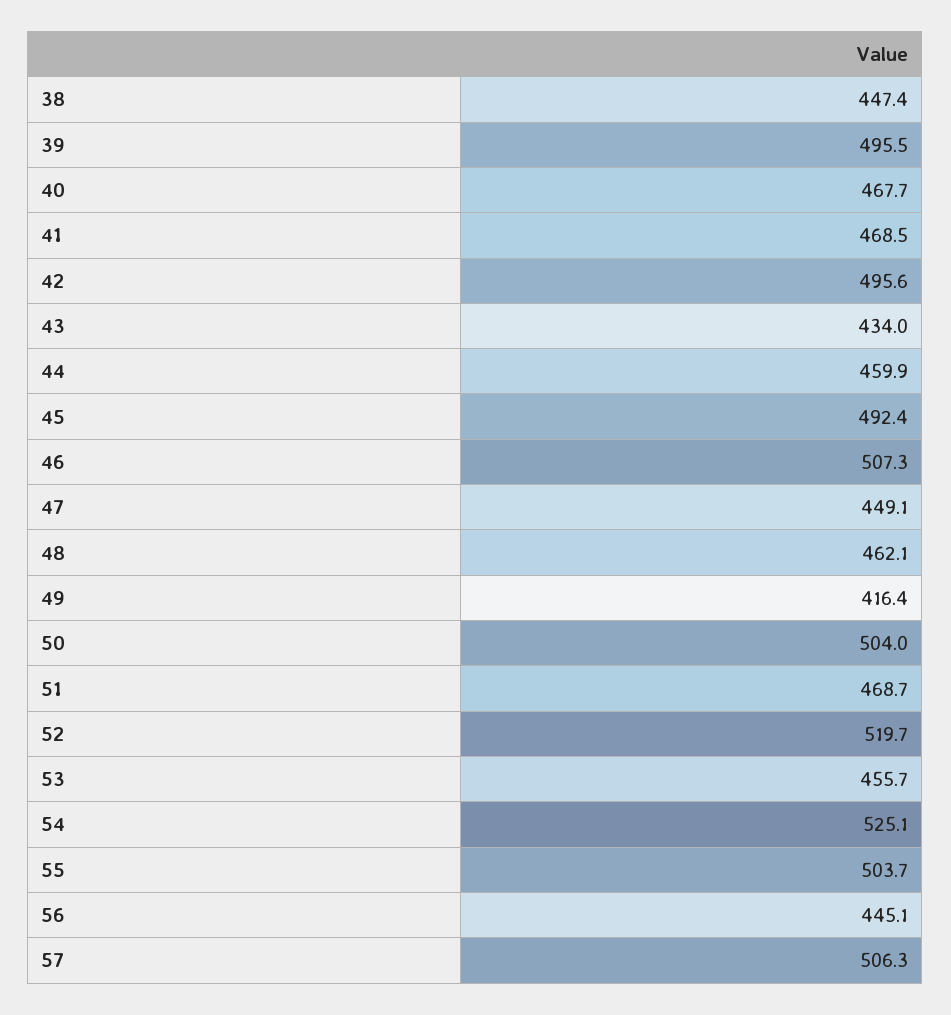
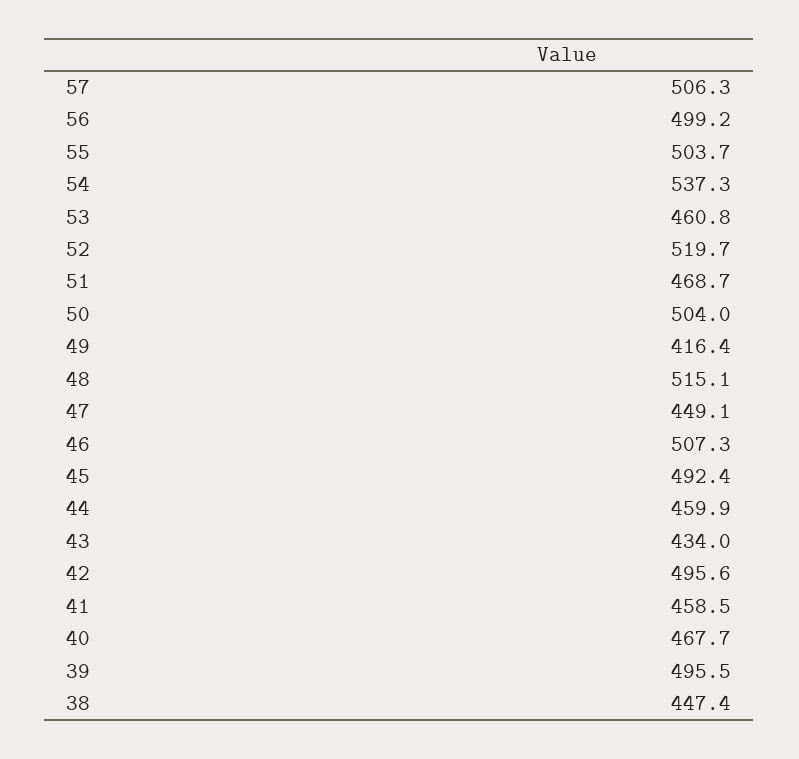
  {
    "38": 447.4,
    "39": 495.5,
    "40": 467.7,
-   "41": 468.5,
+   "41": 458.5,
    "42": 495.6,
    "43": 434,
    "44": 459.9,
    "45": 492.4,
    "46": 507.3,
    "47": 449.1,
-   "48": 462.1,
+   "48": 515.1,
    "49": 416.4,
    "50": 504,
    "51": 468.7,
    "52": 519.7,
-   "53": 455.7,
+   "53": 460.8,
-   "54": 525.1,
+   "54": 537.3,
    "55": 503.7,
-   "56": 445.1,
+   "56": 499.2,
    "57": 506.3
  }

